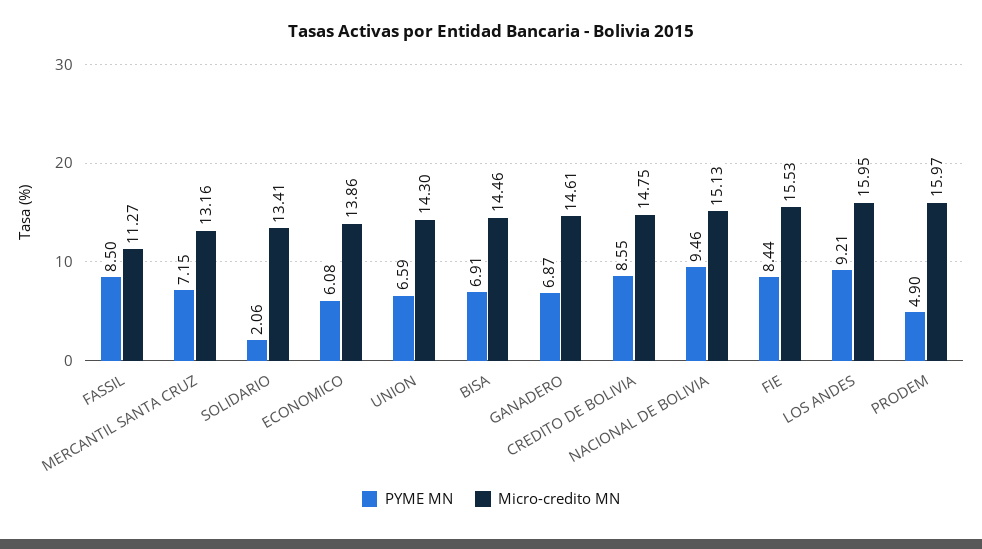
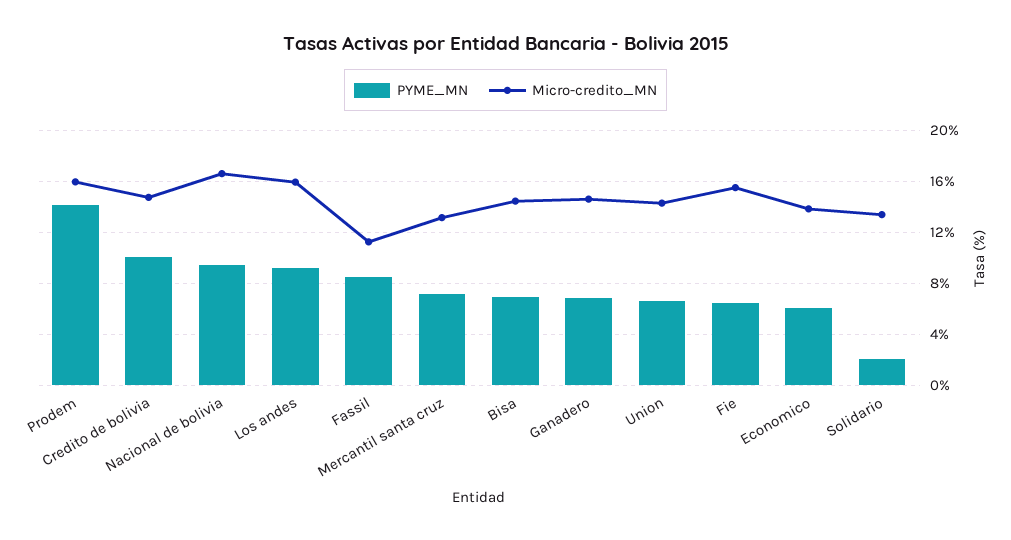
  {
    "PYME MN": {
      "FASSIL": 8.5,
      "MERCANTIL SANTA CRUZ": 7.15,
      "SOLIDARIO": 2.06,
      "ECONOMICO": 6.08,
      "UNION": 6.59,
      "BISA": 6.91,
      "GANADERO": 6.87,
-     "CREDITO DE BOLIVIA": 8.55,
+     "CREDITO DE BOLIVIA": 10,
      "NACIONAL DE BOLIVIA": 9.46,
-     "FIE": 8.44,
+     "FIE": 6.5,
      "LOS ANDES": 9.21,
-     "PRODEM": 4.9
+     "PRODEM": 14
    },
    "Micro-credito MN": {
      "FASSIL": 11.27,
      "MERCANTIL SANTA CRUZ": 13.16,
      "SOLIDARIO": 13.41,
      "ECONOMICO": 13.86,
      "UNION": 14.3,
      "BISA": 14.46,
      "GANADERO": 14.61,
      "CREDITO DE BOLIVIA": 14.75,
-     "NACIONAL DE BOLIVIA": 15.13,
+     "NACIONAL DE BOLIVIA": 16.5,
      "FIE": 15.53,
      "LOS ANDES": 15.95,
      "PRODEM": 15.97
    }
  }

